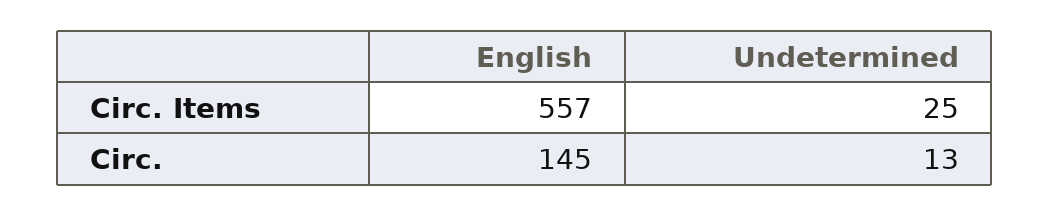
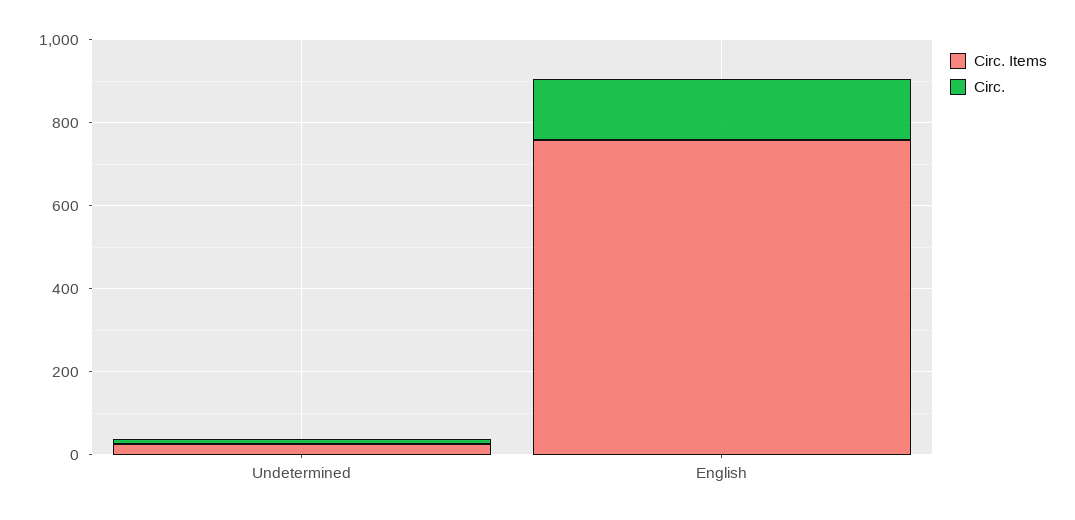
  {
    "Circ. Items": {
-     "English": 557,
+     "English": 750,
      "Undetermined": 25
    },
    "Circ.": {
      "English": 145,
      "Undetermined": 13
    }
  }

